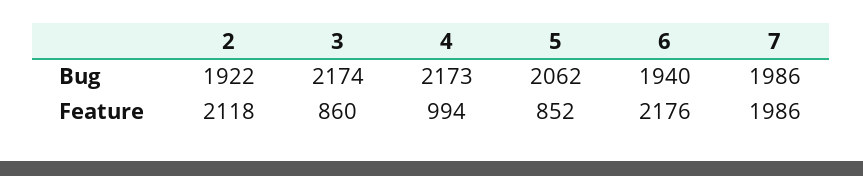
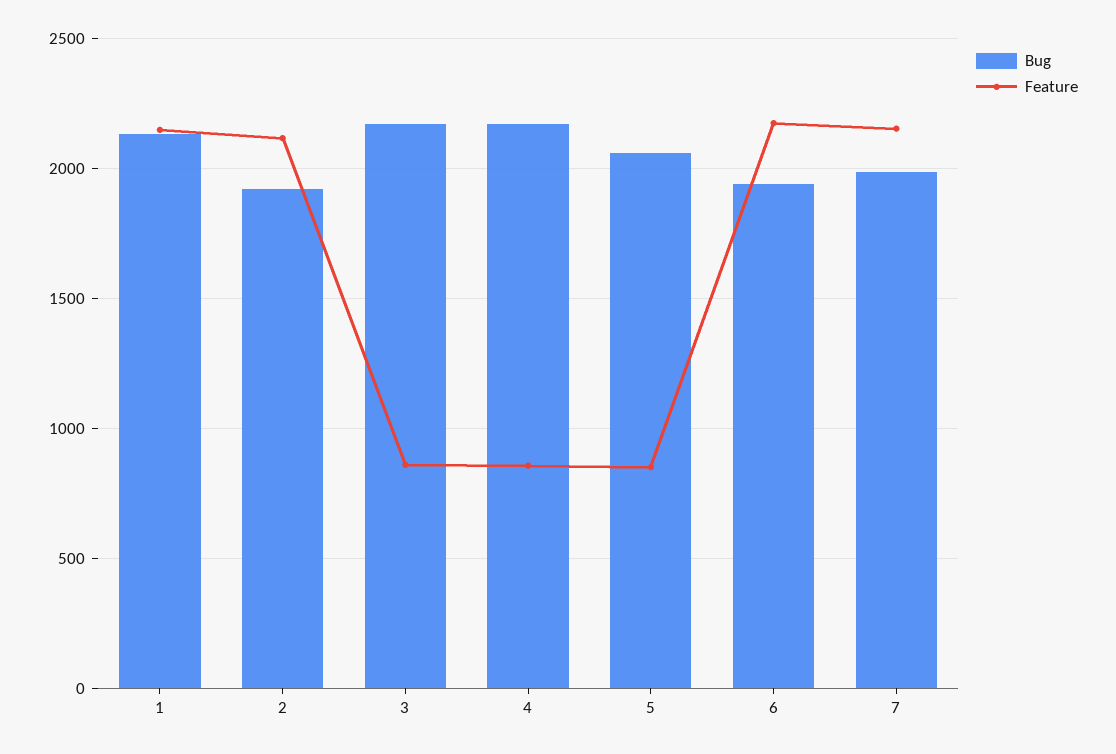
  {
    "Bug": {
      "2": 1922,
      "3": 2174,
      "4": 2173,
      "5": 2062,
      "6": 1940,
-     "7": 1986
+     "7": 1986,
+     "1": 2150
    },
    "Feature": {
      "2": 2118,
      "3": 860,
-     "4": 994,
+     "4": 850,
      "5": 852,
      "6": 2176,
-     "7": 1986
+     "7": 2150,
+     "1": 2150
    }
  }

